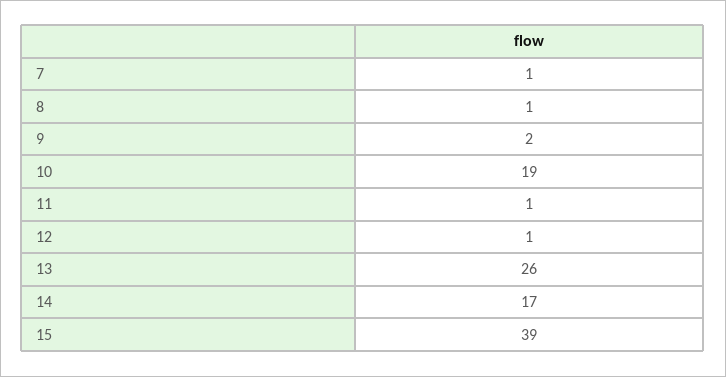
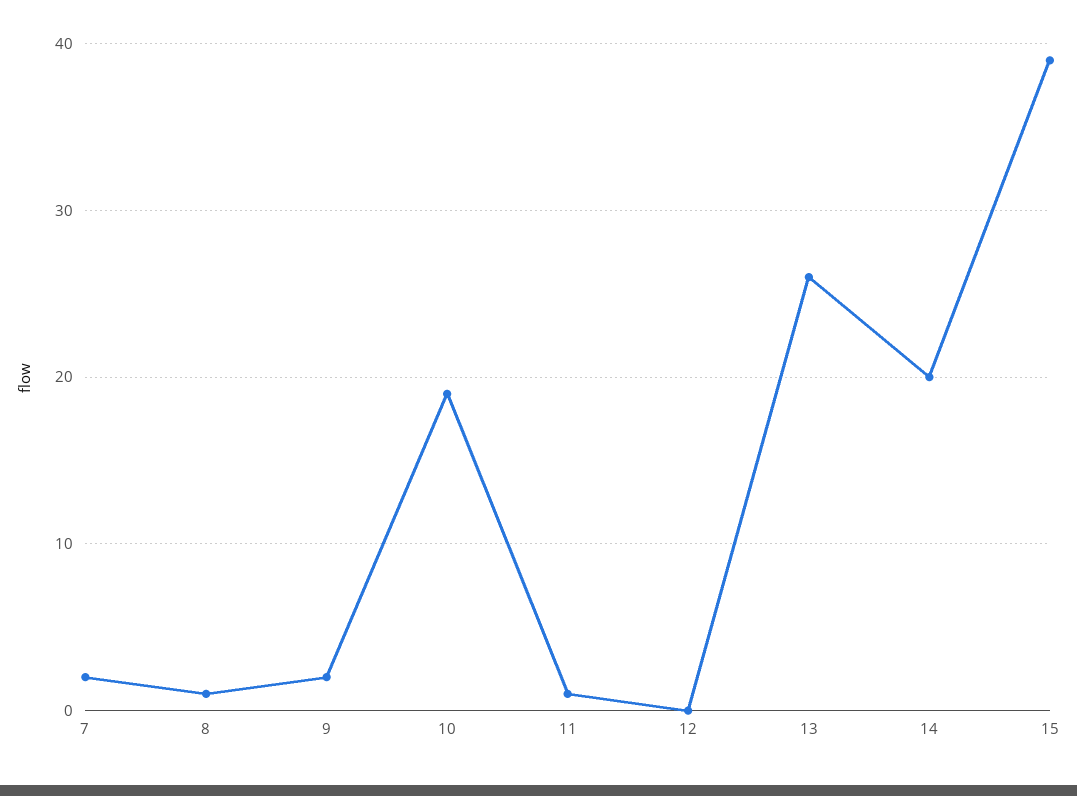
  {
-   "7": 1,
+   "7": 2,
    "8": 1,
    "9": 2,
    "10": 19,
    "11": 1,
-   "12": 1,
+   "12": 0,
    "13": 26,
-   "14": 17,
+   "14": 20,
    "15": 39
  }

